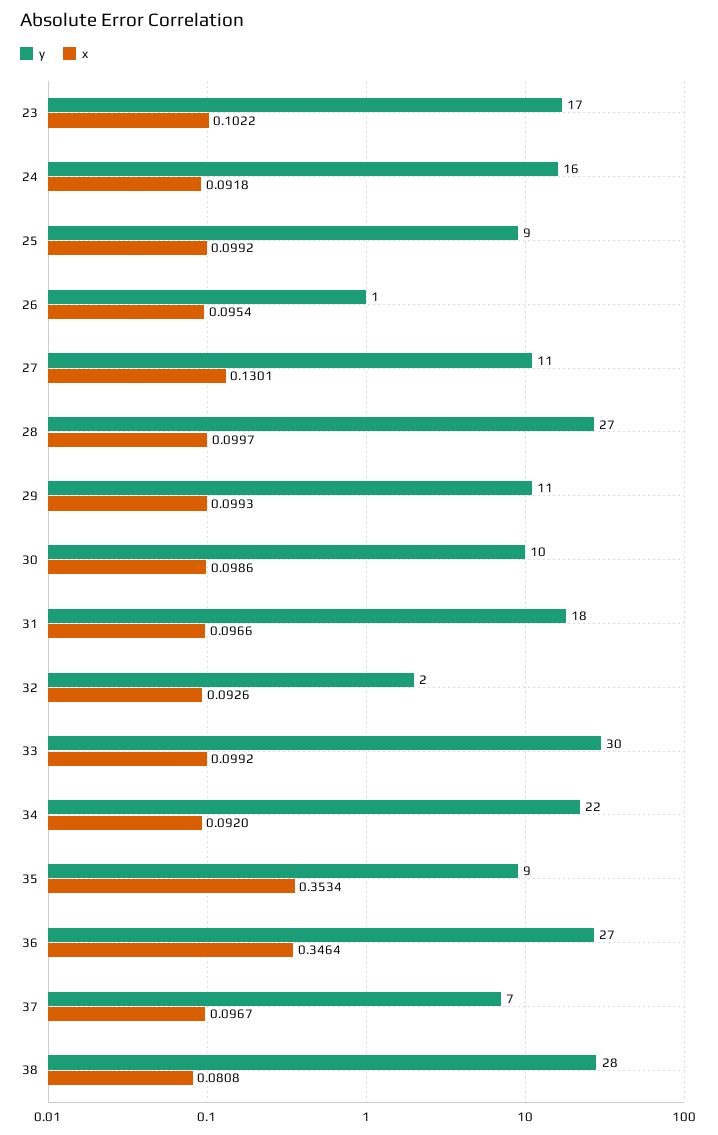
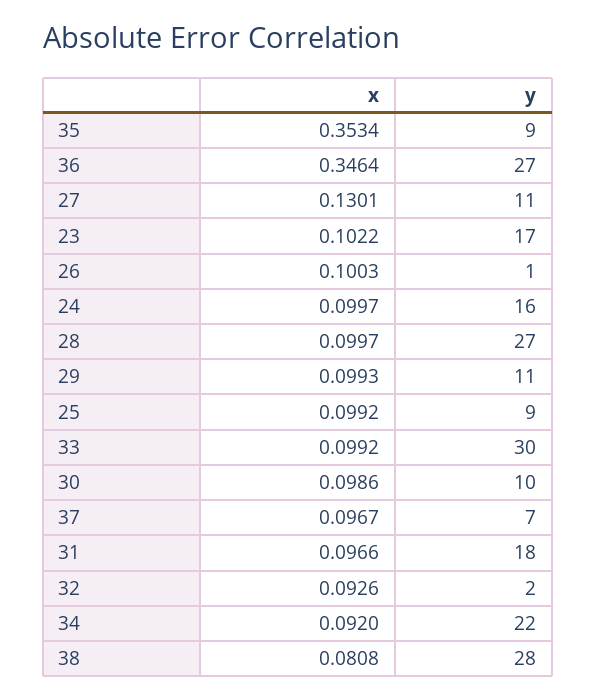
  {
    "y": {
      "23": 17,
      "24": 16,
      "25": 9,
      "26": 1,
      "27": 11,
      "28": 27,
      "29": 11,
      "30": 10,
      "31": 18,
      "32": 2,
      "33": 30,
      "34": 22,
      "35": 9,
      "36": 27,
      "37": 7,
      "38": 28
    },
    "x": {
      "23": 0.1022,
-     "24": 0.0918,
+     "24": 0.0997,
      "25": 0.0992,
-     "26": 0.0954,
+     "26": 0.1003,
      "27": 0.1301,
      "28": 0.0997,
      "29": 0.0993,
      "30": 0.0986,
      "31": 0.0966,
      "32": 0.0926,
      "33": 0.0992,
      "34": 0.092,
      "35": 0.3534,
      "36": 0.3464,
      "37": 0.0967,
      "38": 0.0808
    }
  }

